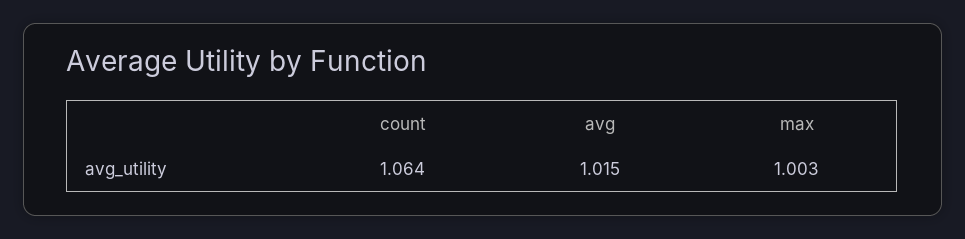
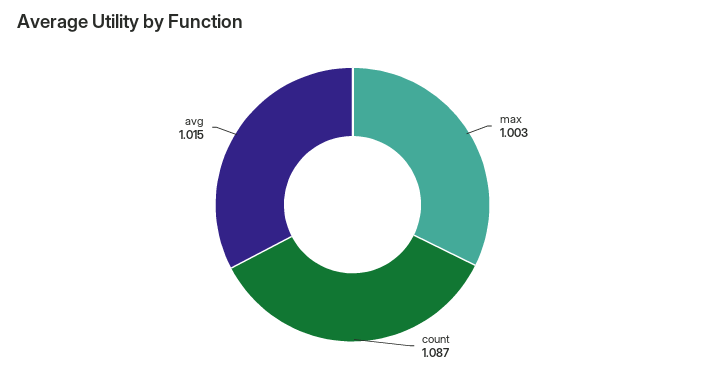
  {
-   "count": 1.064,
+   "count": 1.087,
    "avg": 1.015,
    "max": 1.003
  }

